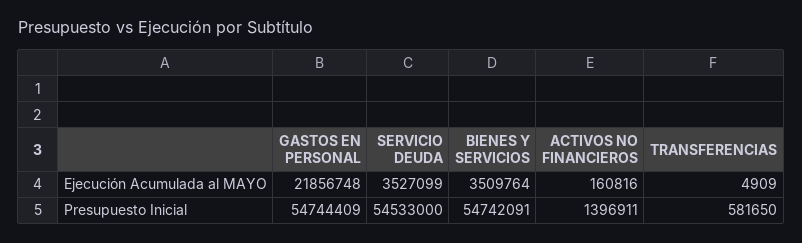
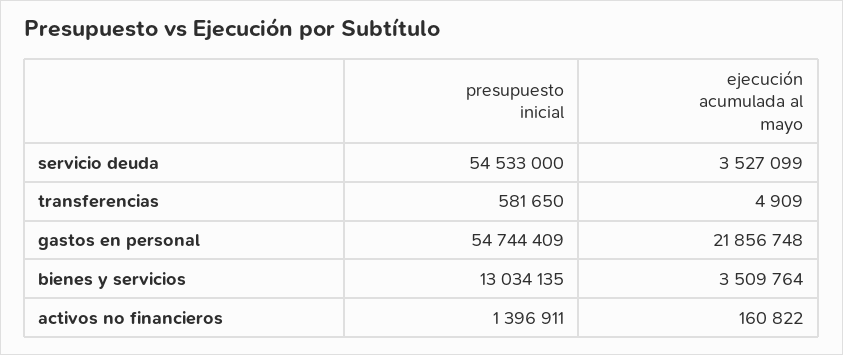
  {
    "GASTOS EN PERSONAL": {
      "Ejecución Acumulada al MAYO": 21856748,
      "Presupuesto Inicial": 54744409
    },
    "SERVICIO DEUDA": {
      "Ejecución Acumulada al MAYO": 3527099,
      "Presupuesto Inicial": 54533000
    },
    "BIENES Y SERVICIOS": {
      "Ejecución Acumulada al MAYO": 3509764,
-     "Presupuesto Inicial": 54742091
+     "Presupuesto Inicial": 13034135
    },
    "ACTIVOS NO FINANCIEROS": {
-     "Ejecución Acumulada al MAYO": 160816,
+     "Ejecución Acumulada al MAYO": 160822,
      "Presupuesto Inicial": 1396911
    },
    "TRANSFERENCIAS": {
      "Ejecución Acumulada al MAYO": 4909,
      "Presupuesto Inicial": 581650
    }
  }

